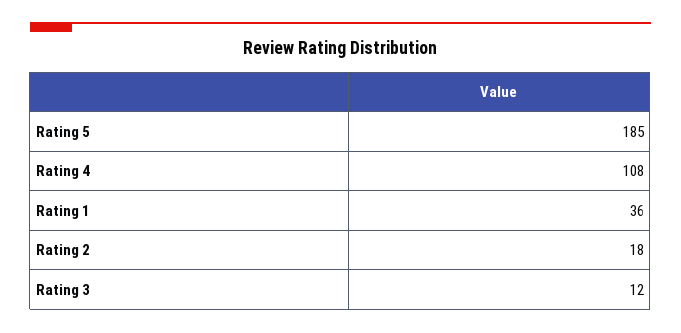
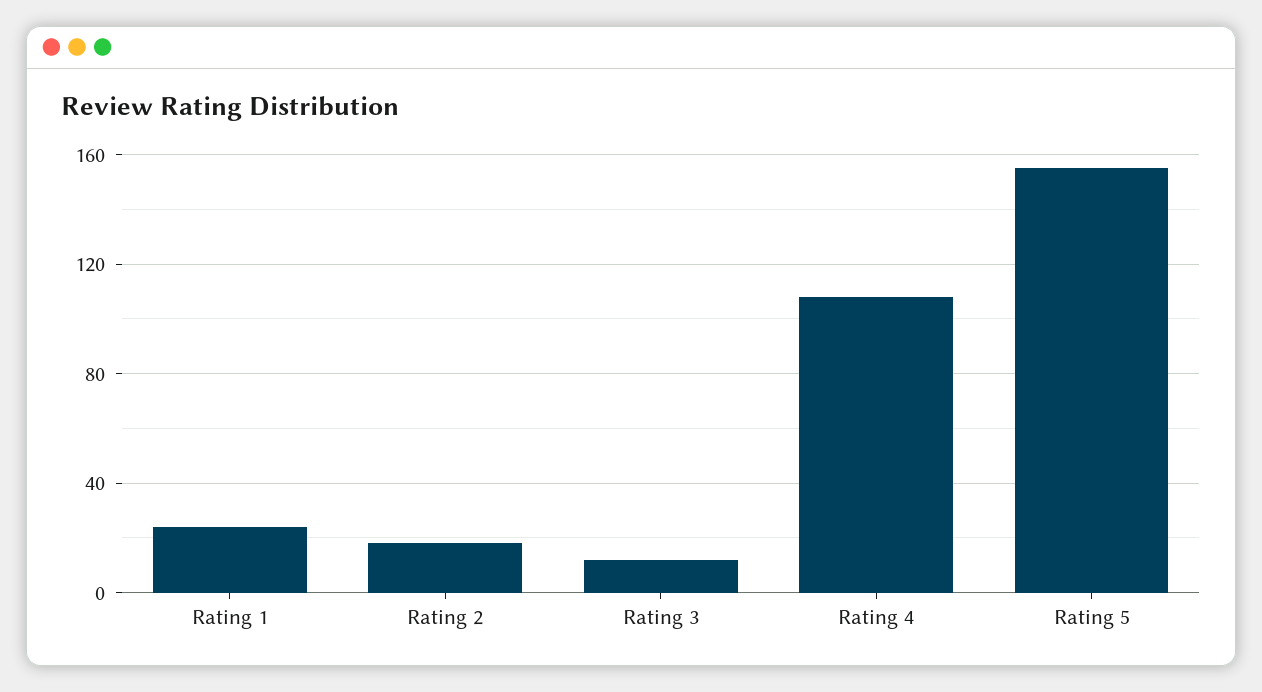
  {
-   "Rating 5": 185,
+   "Rating 5": 155,
    "Rating 4": 108,
-   "Rating 1": 36,
+   "Rating 1": 25,
    "Rating 2": 18,
    "Rating 3": 12
  }

